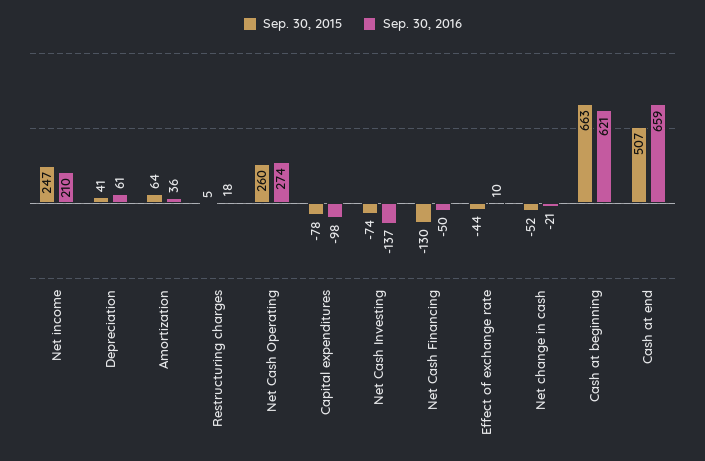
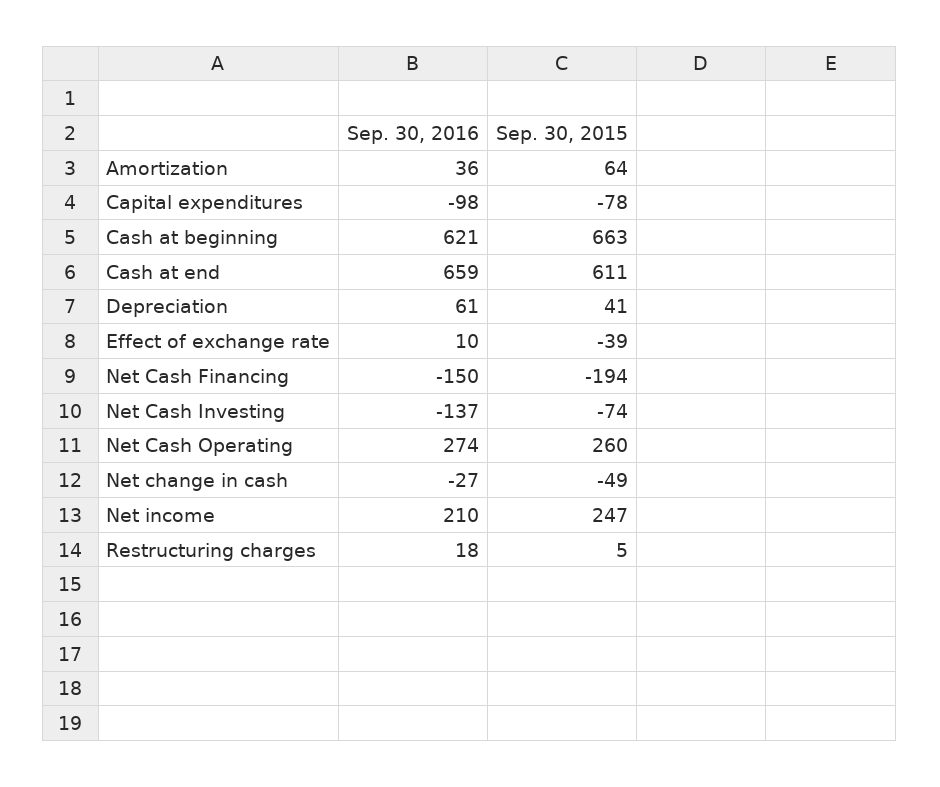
  {
    "Sep. 30, 2015": {
      "Net income": 247,
      "Depreciation": 41,
      "Amortization": 64,
      "Restructuring charges": 5,
      "Net Cash Operating": 260,
      "Capital expenditures": -78,
      "Net Cash Investing": -74,
-     "Net Cash Financing": -130,
+     "Net Cash Financing": -194,
-     "Effect of exchange rate": -44,
+     "Effect of exchange rate": -39,
-     "Net change in cash": -52,
+     "Net change in cash": -49,
      "Cash at beginning": 663,
-     "Cash at end": 507
+     "Cash at end": 611
    },
    "Sep. 30, 2016": {
      "Net income": 210,
      "Depreciation": 61,
      "Amortization": 36,
      "Restructuring charges": 18,
      "Net Cash Operating": 274,
      "Capital expenditures": -98,
      "Net Cash Investing": -137,
-     "Net Cash Financing": -50,
+     "Net Cash Financing": -150,
      "Effect of exchange rate": 10,
-     "Net change in cash": -21,
+     "Net change in cash": -27,
      "Cash at beginning": 621,
      "Cash at end": 659
    }
  }

